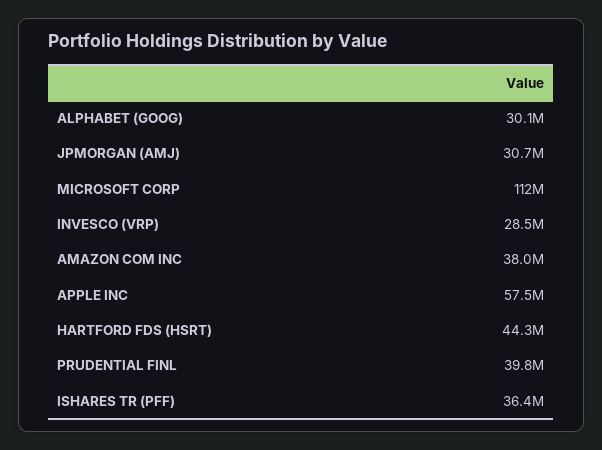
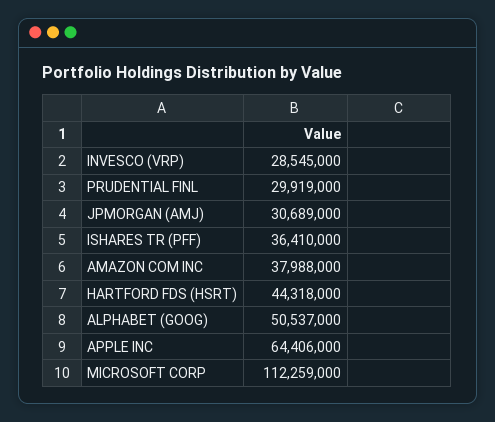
  {
-   "ALPHABET (GOOG)": 30100000,
+   "ALPHABET (GOOG)": 50537000,
    "JPMORGAN (AMJ)": 30689000,
    "MICROSOFT CORP": 112259000,
    "INVESCO (VRP)": 28545000,
    "AMAZON COM INC": 37988000,
-   "APPLE INC": 57500000,
+   "APPLE INC": 64406000,
    "HARTFORD FDS (HSRT)": 44318000,
-   "PRUDENTIAL FINL": 39800000,
+   "PRUDENTIAL FINL": 29919000,
    "ISHARES TR (PFF)": 36410000
  }

